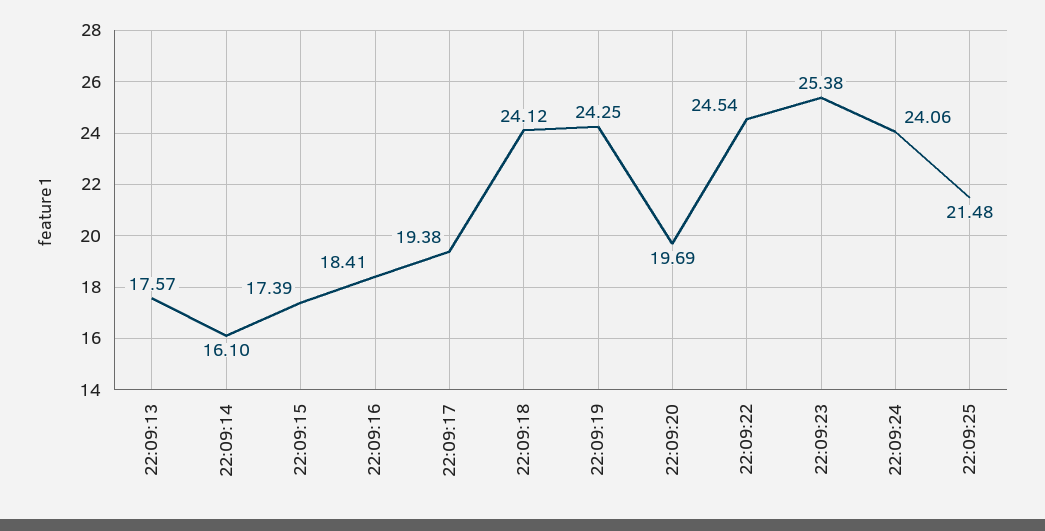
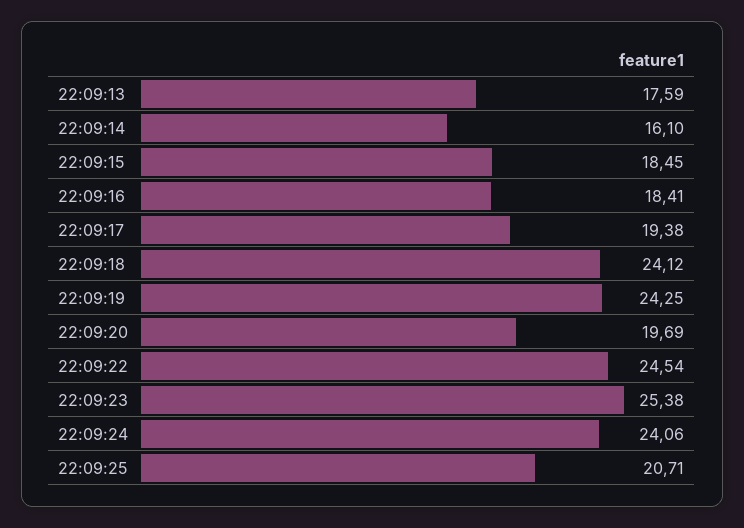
  {
-   "22:09:13": 17.57,
+   "22:09:13": 17.59,
    "22:09:14": 16.1,
-   "22:09:15": 17.39,
+   "22:09:15": 18.45,
    "22:09:16": 18.41,
    "22:09:17": 19.38,
    "22:09:18": 24.12,
    "22:09:19": 24.25,
    "22:09:20": 19.69,
    "22:09:22": 24.54,
    "22:09:23": 25.38,
    "22:09:24": 24.06,
-   "22:09:25": 21.48
+   "22:09:25": 20.71
  }

